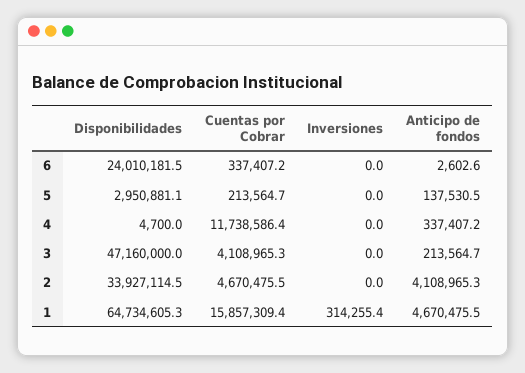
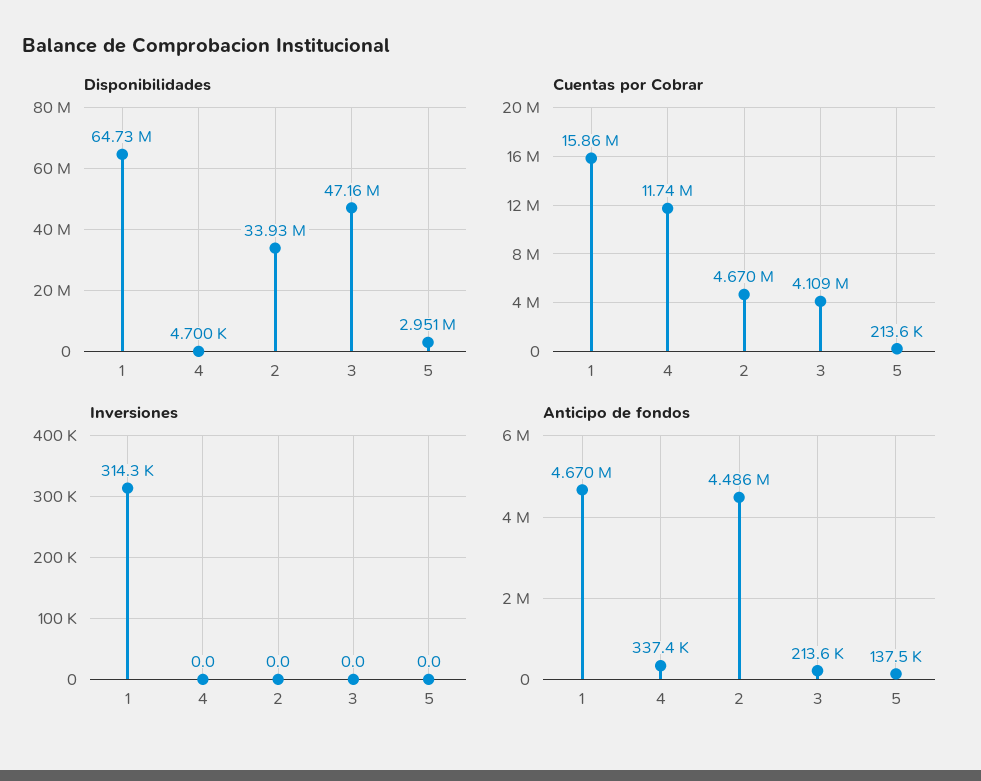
  {
    "Disponibilidades": {
-     "6": 24010181.5,
      "5": 2950881.1,
      "4": 4700,
      "3": 47160000,
      "2": 33927114.5,
      "1": 64734605.3
    },
    "Cuentas por Cobrar": {
-     "6": 337407.2,
      "5": 213564.7,
      "4": 11738586.4,
      "3": 4108965.3,
      "2": 4670475.5,
      "1": 15857309.4
    },
    "Inversiones": {
-     "6": 0,
      "5": 0,
      "4": 0,
      "3": 0,
      "2": 0,
      "1": 314255.4
    },
    "Anticipo de fondos": {
-     "6": 2602.6,
      "5": 137530.5,
      "4": 337407.2,
      "3": 213564.7,
-     "2": 4108965.3,
+     "2": 4486000,
      "1": 4670475.5
    }
  }

